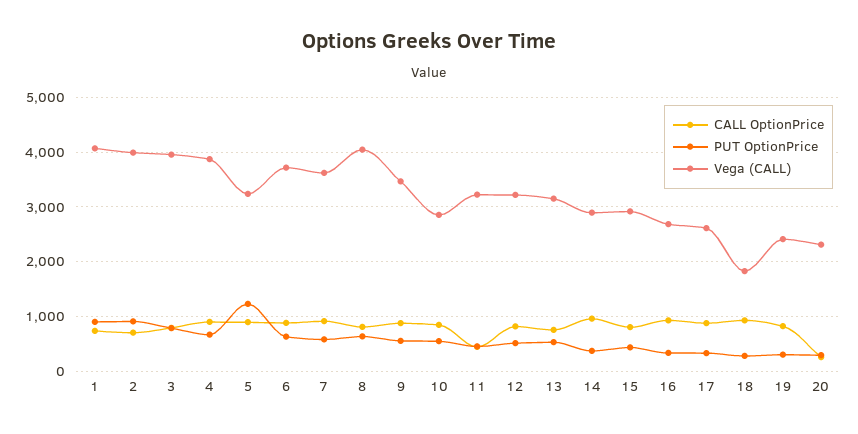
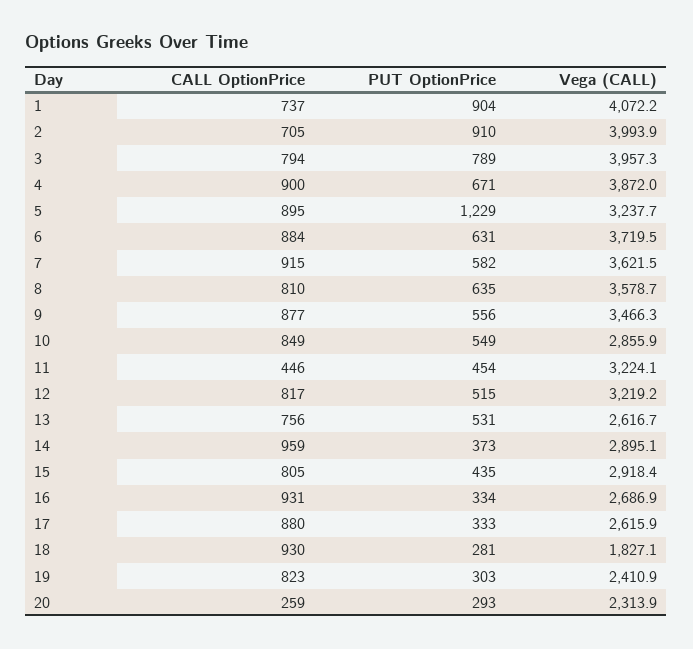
  {
    "CALL OptionPrice": {
      "1": 737,
      "2": 705,
      "3": 794,
      "4": 900,
      "5": 895,
      "6": 884,
      "7": 915,
      "8": 810,
      "9": 877,
      "10": 849,
      "11": 446,
      "12": 817,
      "13": 756,
      "14": 959,
      "15": 805,
      "16": 931,
      "17": 880,
      "18": 930,
      "19": 823,
      "20": 259
    },
    "PUT OptionPrice": {
      "1": 904,
      "2": 910,
      "3": 789,
      "4": 671,
      "5": 1229,
      "6": 631,
      "7": 582,
      "8": 635,
      "9": 556,
      "10": 549,
      "11": 454,
      "12": 515,
      "13": 531,
      "14": 373,
      "15": 435,
      "16": 334,
      "17": 333,
      "18": 281,
      "19": 303,
      "20": 293
    },
    "Vega (CALL)": {
      "1": 4072.2,
      "2": 3993.9,
      "3": 3957.3,
      "4": 3872,
      "5": 3237.7,
      "6": 3719.5,
      "7": 3621.5,
-     "8": 4000,
+     "8": 3578.7,
      "9": 3466.3,
      "10": 2855.9,
      "11": 3224.1,
      "12": 3219.2,
-     "13": 3200,
+     "13": 2616.7,
      "14": 2895.1,
      "15": 2918.4,
      "16": 2686.9,
      "17": 2615.9,
      "18": 1827.1,
      "19": 2410.9,
      "20": 2313.9
    }
  }

